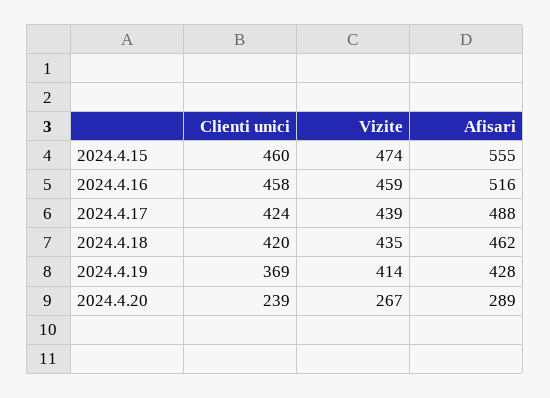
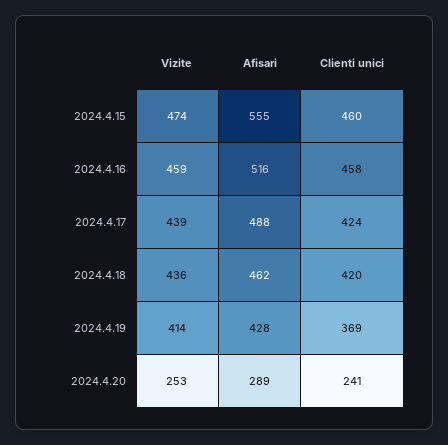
  {
    "Clienti unici": {
      "2024.4.15": 460,
      "2024.4.16": 458,
      "2024.4.17": 424,
      "2024.4.18": 420,
      "2024.4.19": 369,
-     "2024.4.20": 239
+     "2024.4.20": 241
    },
    "Vizite": {
      "2024.4.15": 474,
      "2024.4.16": 459,
      "2024.4.17": 439,
-     "2024.4.18": 435,
+     "2024.4.18": 436,
      "2024.4.19": 414,
-     "2024.4.20": 267
+     "2024.4.20": 253
    },
    "Afisari": {
      "2024.4.15": 555,
      "2024.4.16": 516,
      "2024.4.17": 488,
      "2024.4.18": 462,
      "2024.4.19": 428,
      "2024.4.20": 289
    }
  }

